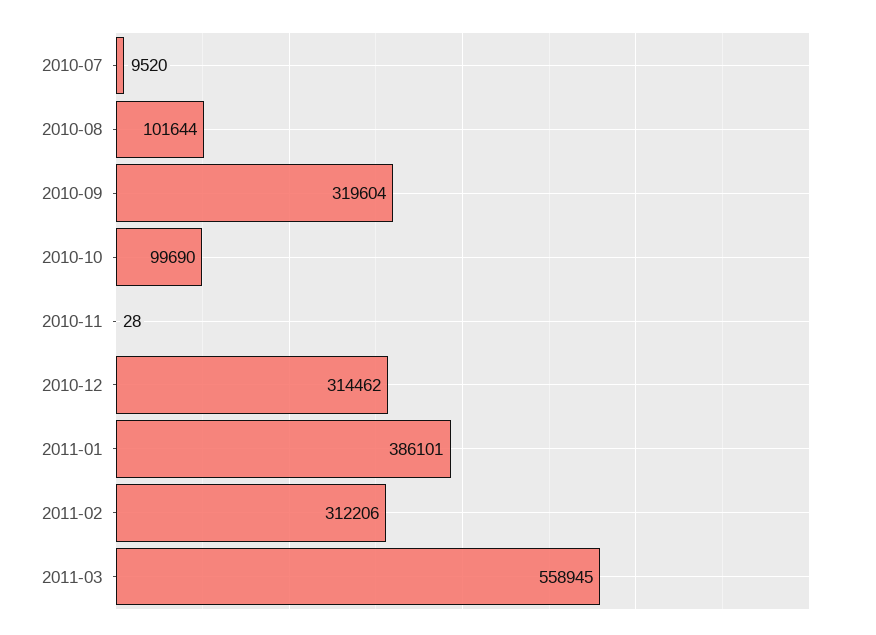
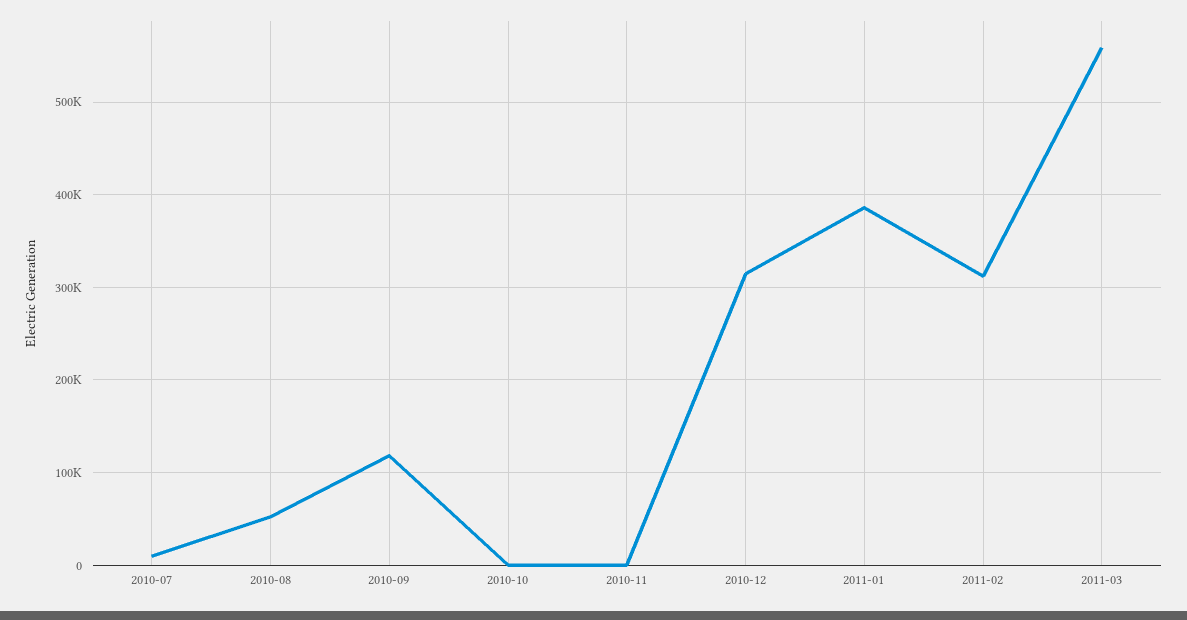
  {
    "2010-07": 9520,
-   "2010-08": 101644,
+   "2010-08": 50000,
-   "2010-09": 319604,
+   "2010-09": 120000,
-   "2010-10": 99690,
+   "2010-10": 0,
    "2010-11": 28,
    "2010-12": 314462,
    "2011-01": 386101,
    "2011-02": 312206,
    "2011-03": 558945
  }

